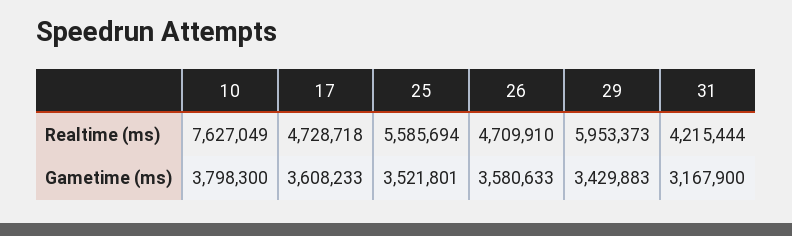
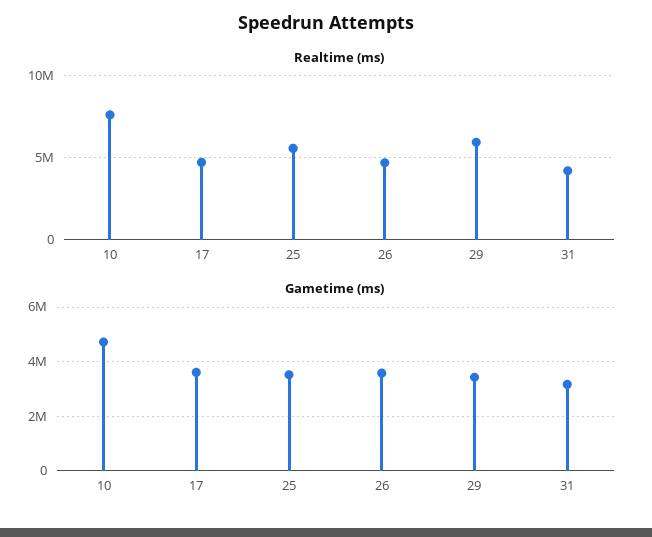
  {
    "Realtime (ms)": {
      "10": 7627049,
      "17": 4728718,
      "25": 5585694,
      "26": 4709910,
      "29": 5953373,
      "31": 4215444
    },
    "Gametime (ms)": {
-     "10": 3798300,
+     "10": 4750000,
      "17": 3608233,
      "25": 3521801,
      "26": 3580633,
      "29": 3429883,
      "31": 3167900
    }
  }

